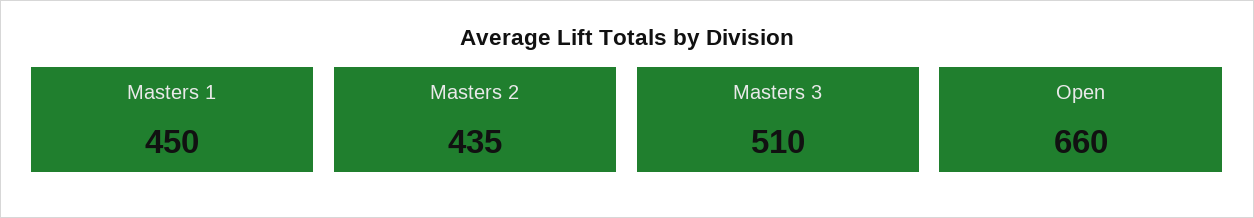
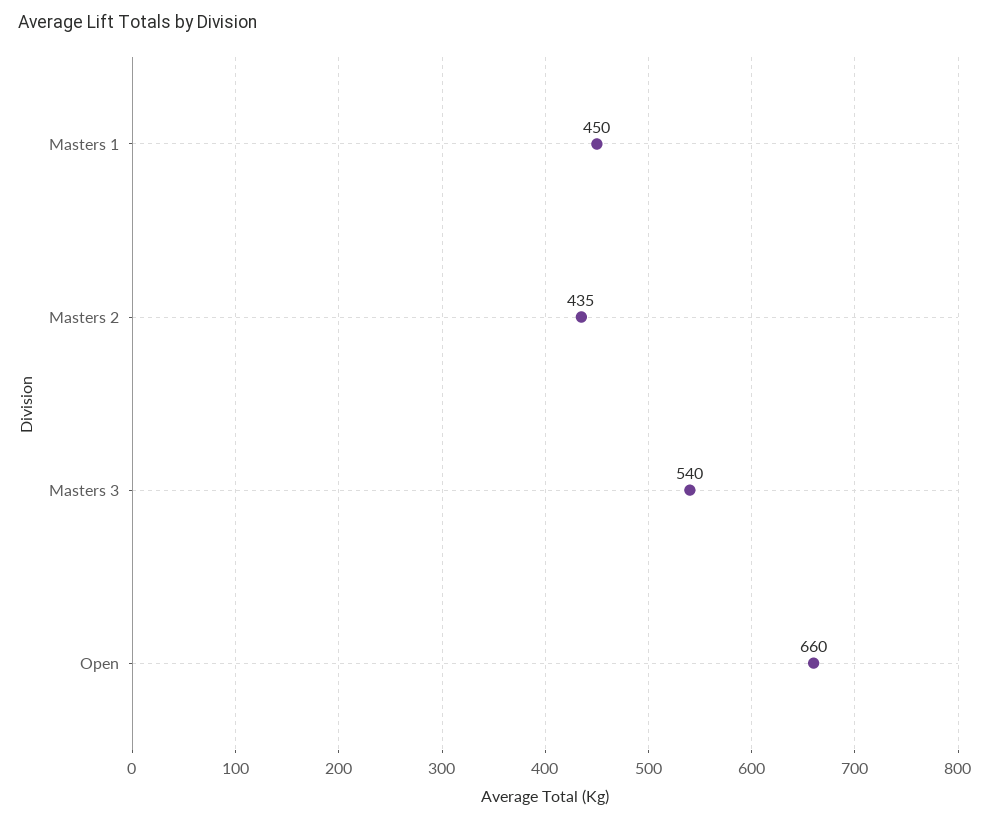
  {
    "Masters 1": 450,
    "Masters 2": 435,
-   "Masters 3": 510,
+   "Masters 3": 540,
    "Open": 660
  }

